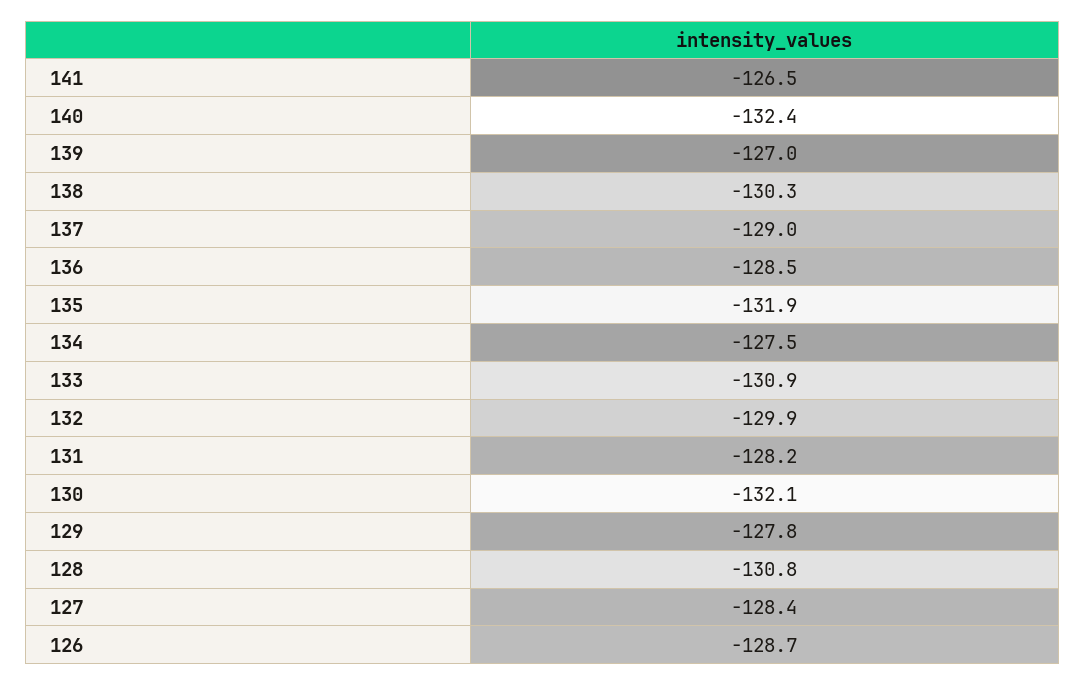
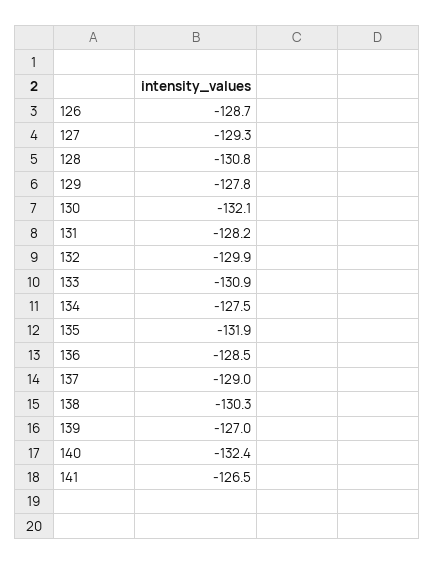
  {
    "141": -126.5,
    "140": -132.4,
    "139": -127,
    "138": -130.3,
    "137": -129,
    "136": -128.5,
    "135": -131.9,
    "134": -127.5,
    "133": -130.9,
    "132": -129.9,
    "131": -128.2,
    "130": -132.1,
    "129": -127.8,
    "128": -130.8,
-   "127": -128.4,
+   "127": -129.3,
    "126": -128.7
  }

